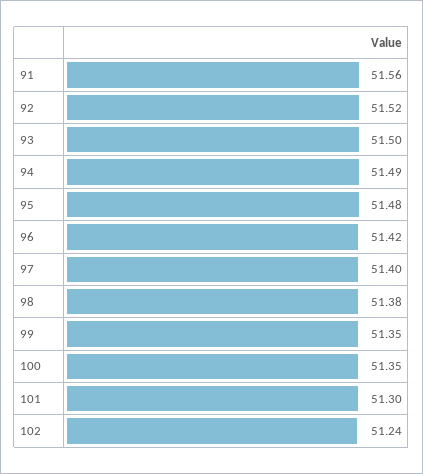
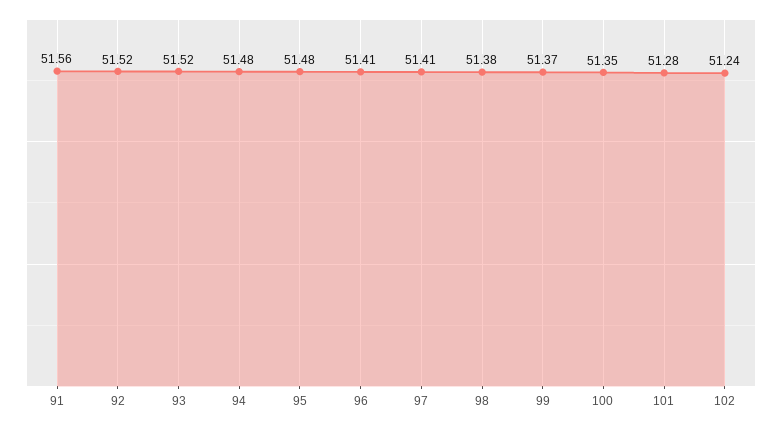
  {
    "91": 51.56,
    "92": 51.52,
-   "93": 51.5,
+   "93": 51.52,
-   "94": 51.49,
+   "94": 51.48,
    "95": 51.48,
-   "96": 51.42,
+   "96": 51.41,
-   "97": 51.4,
+   "97": 51.41,
    "98": 51.38,
-   "99": 51.35,
+   "99": 51.37,
    "100": 51.35,
-   "101": 51.3,
+   "101": 51.28,
    "102": 51.24
  }

